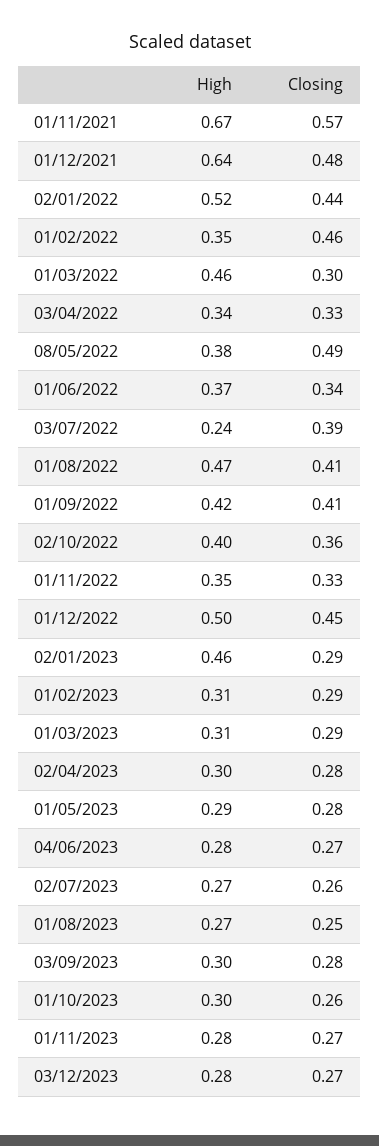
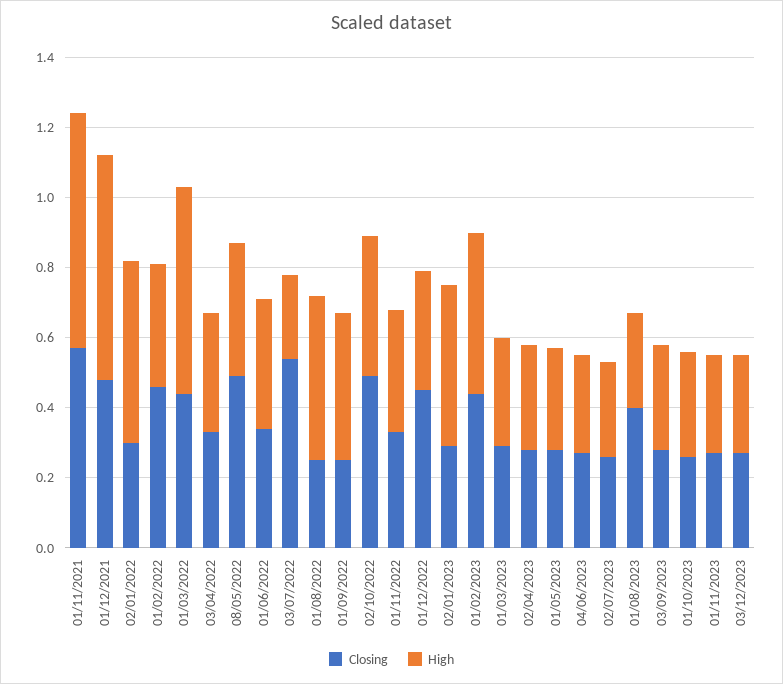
  {
    "High": {
      "01/11/2021": 0.67,
      "01/12/2021": 0.64,
      "02/01/2022": 0.52,
      "01/02/2022": 0.35,
-     "01/03/2022": 0.46,
+     "01/03/2022": 0.6,
      "03/04/2022": 0.34,
      "08/05/2022": 0.38,
      "01/06/2022": 0.37,
      "03/07/2022": 0.24,
      "01/08/2022": 0.47,
      "01/09/2022": 0.42,
      "02/10/2022": 0.4,
      "01/11/2022": 0.35,
-     "01/12/2022": 0.5,
+     "01/12/2022": 0.35,
      "02/01/2023": 0.46,
-     "01/02/2023": 0.31,
+     "01/02/2023": 0.45,
      "01/03/2023": 0.31,
      "02/04/2023": 0.3,
      "01/05/2023": 0.29,
      "04/06/2023": 0.28,
      "02/07/2023": 0.27,
      "01/08/2023": 0.27,
      "03/09/2023": 0.3,
      "01/10/2023": 0.3,
      "01/11/2023": 0.28,
      "03/12/2023": 0.28
    },
    "Closing": {
      "01/11/2021": 0.57,
      "01/12/2021": 0.48,
-     "02/01/2022": 0.44,
+     "02/01/2022": 0.3,
      "01/02/2022": 0.46,
-     "01/03/2022": 0.3,
+     "01/03/2022": 0.45,
      "03/04/2022": 0.33,
      "08/05/2022": 0.49,
      "01/06/2022": 0.34,
-     "03/07/2022": 0.39,
+     "03/07/2022": 0.55,
-     "01/08/2022": 0.41,
+     "01/08/2022": 0.25,
-     "01/09/2022": 0.41,
+     "01/09/2022": 0.25,
-     "02/10/2022": 0.36,
+     "02/10/2022": 0.5,
      "01/11/2022": 0.33,
      "01/12/2022": 0.45,
      "02/01/2023": 0.29,
-     "01/02/2023": 0.29,
+     "01/02/2023": 0.45,
      "01/03/2023": 0.29,
      "02/04/2023": 0.28,
      "01/05/2023": 0.28,
      "04/06/2023": 0.27,
      "02/07/2023": 0.26,
-     "01/08/2023": 0.25,
+     "01/08/2023": 0.4,
      "03/09/2023": 0.28,
      "01/10/2023": 0.26,
      "01/11/2023": 0.27,
      "03/12/2023": 0.27
    }
  }

